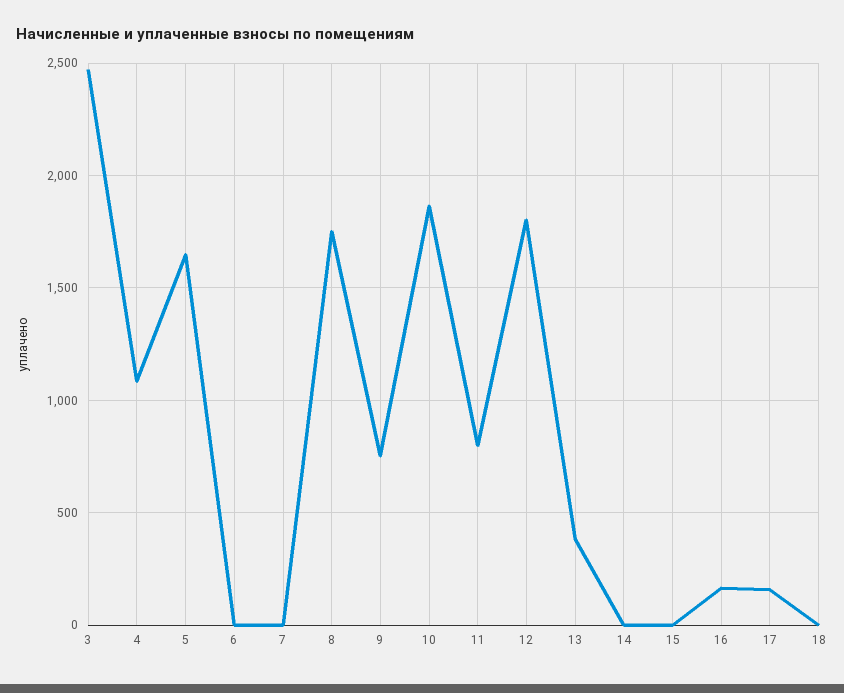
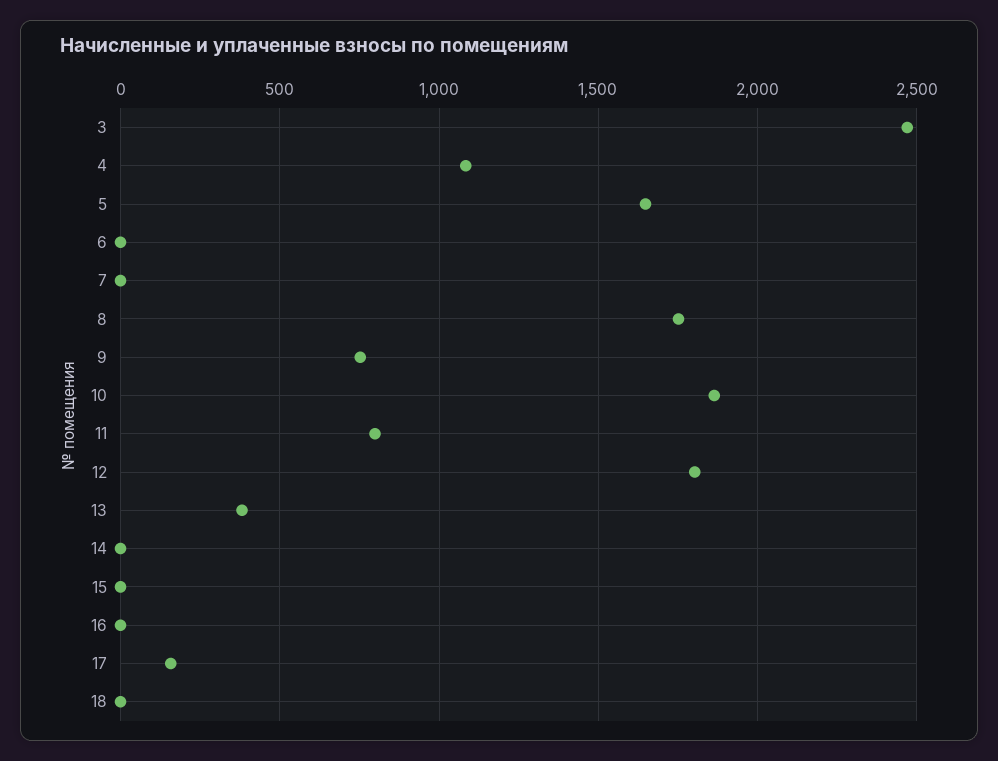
  {
    "3": 2450,
    "4": 1100,
    "5": 1650,
    "6": 0,
    "7": 0,
    "8": 1750,
    "9": 750,
    "10": 1850,
    "11": 800,
    "12": 1800,
    "13": 400,
    "14": 0,
    "15": 0,
-   "16": 150,
+   "16": 0,
    "17": 150,
    "18": 0
  }

